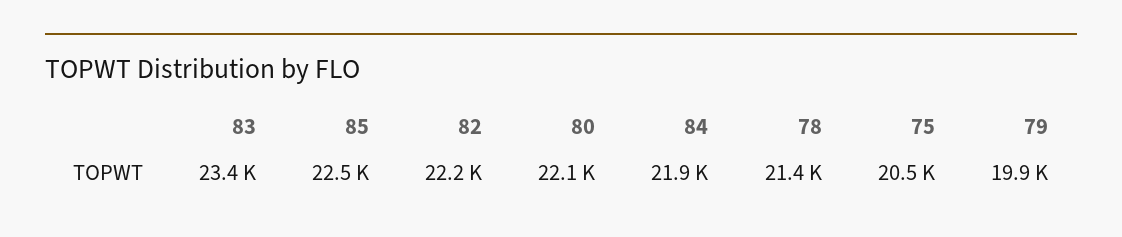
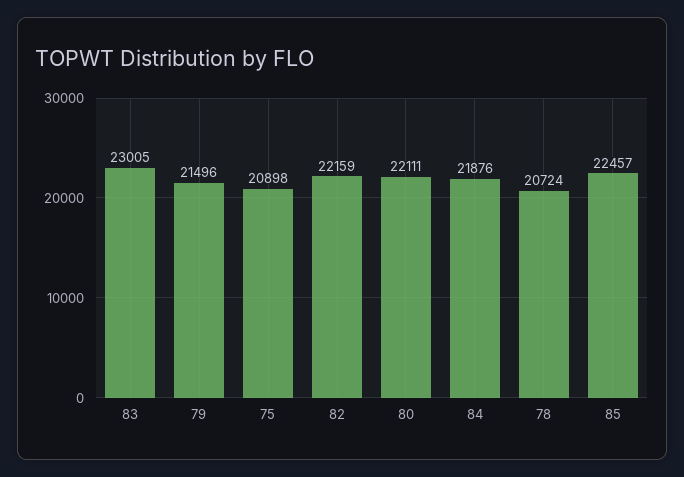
  {
-   "83": 23400,
+   "83": 23005,
    "85": 22457,
    "82": 22159,
    "80": 22111,
    "84": 21876,
-   "78": 21400,
+   "78": 20724,
-   "75": 20500,
+   "75": 20898,
-   "79": 19900
+   "79": 21496
  }

